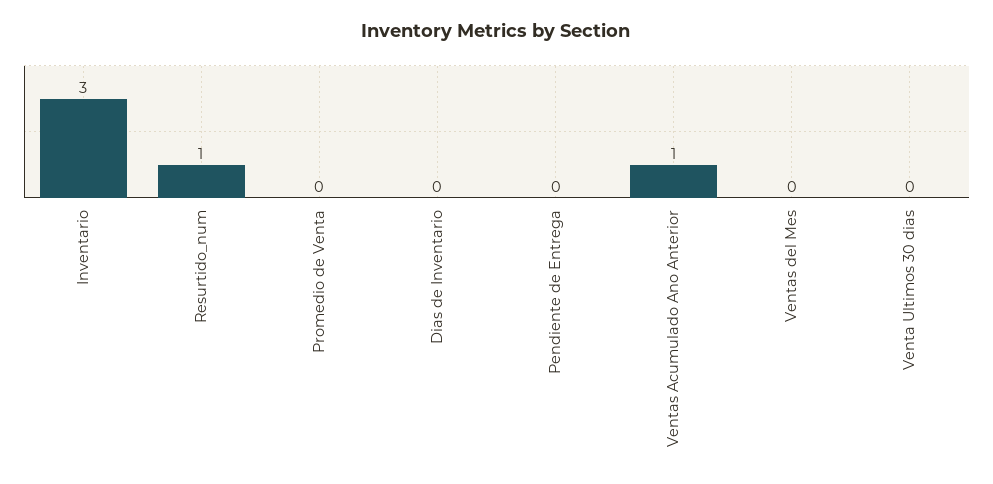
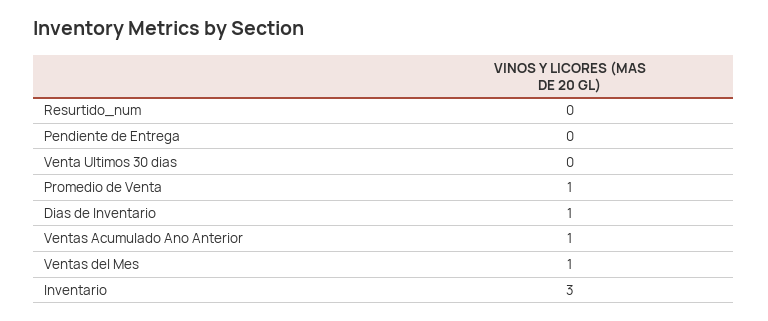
  {
    "Inventario": 3,
-   "Resurtido_num": 1,
+   "Resurtido_num": 0,
-   "Promedio de Venta": 0,
+   "Promedio de Venta": 1,
-   "Dias de Inventario": 0,
+   "Dias de Inventario": 1,
    "Pendiente de Entrega": 0,
    "Ventas Acumulado Ano Anterior": 1,
-   "Ventas del Mes": 0,
+   "Ventas del Mes": 1,
    "Venta Ultimos 30 dias": 0
  }

